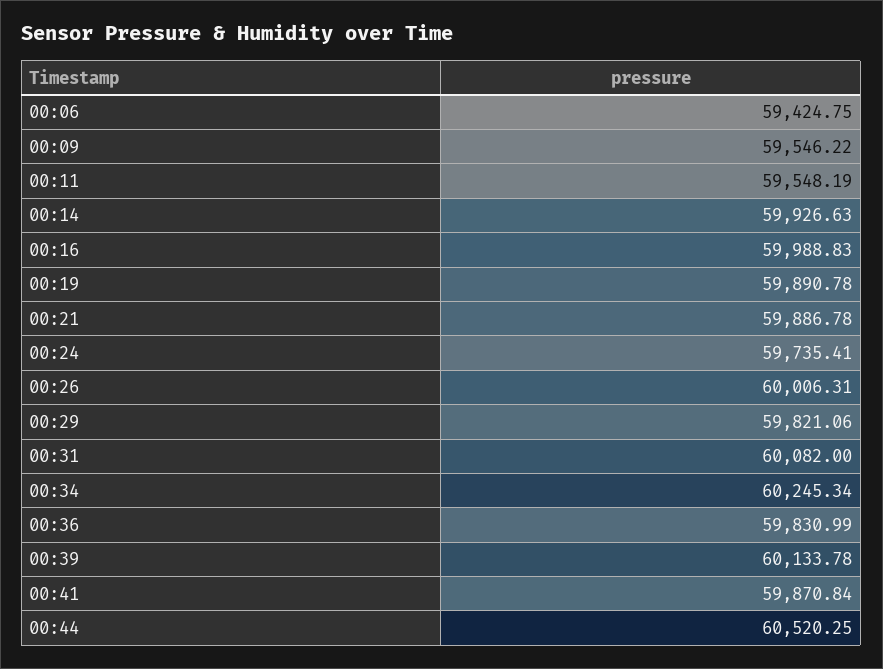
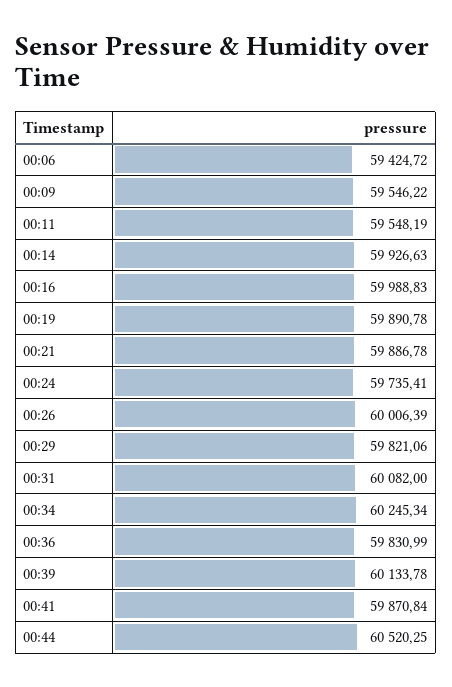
  {
-   "00:06": 59424.75,
+   "00:06": 59424.72,
    "00:09": 59546.22,
    "00:11": 59548.19,
    "00:14": 59926.63,
    "00:16": 59988.83,
    "00:19": 59890.78,
    "00:21": 59886.78,
    "00:24": 59735.41,
-   "00:26": 60006.31,
+   "00:26": 60006.39,
    "00:29": 59821.06,
    "00:31": 60082,
    "00:34": 60245.34,
    "00:36": 59830.99,
    "00:39": 60133.78,
    "00:41": 59870.84,
    "00:44": 60520.25
  }

